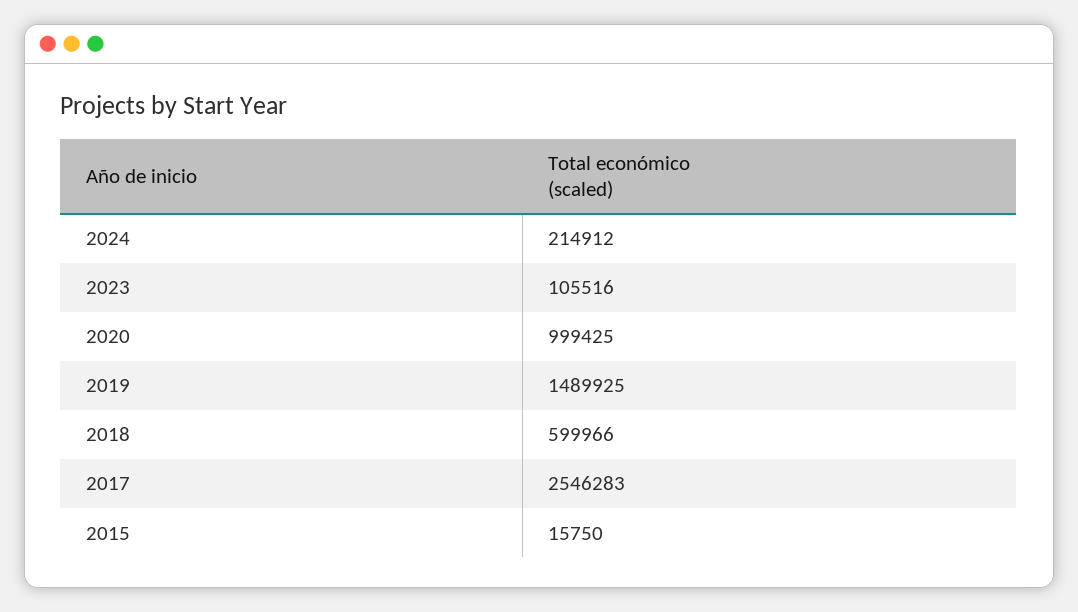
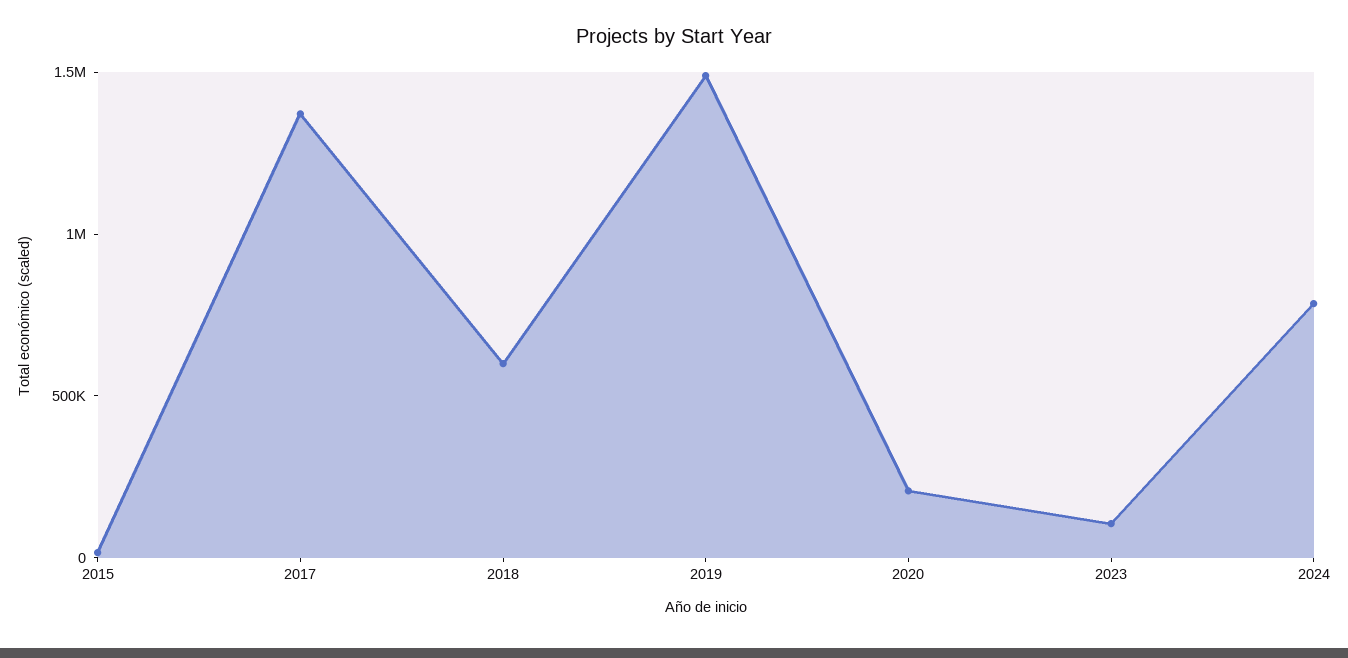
  {
-   "2024": 214912,
+   "2024": 800000,
    "2023": 105516,
-   "2020": 999425,
+   "2020": 200000,
    "2019": 1489925,
    "2018": 599966,
-   "2017": 2546283,
+   "2017": 1400000,
    "2015": 15750
  }

